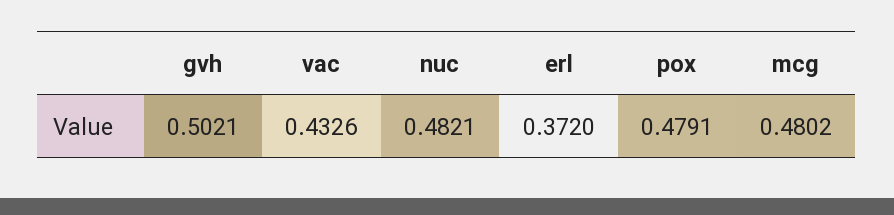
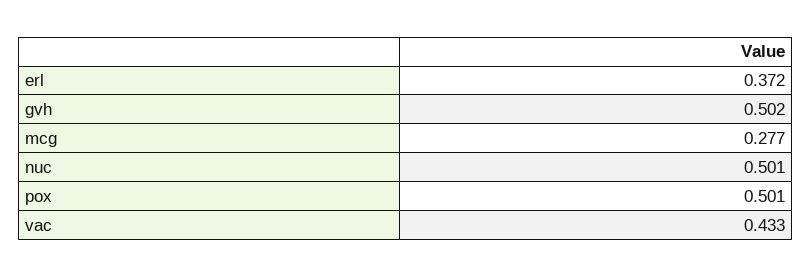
  {
    "gvh": 0.5021,
    "vac": 0.4326,
-   "nuc": 0.4821,
+   "nuc": 0.501,
    "erl": 0.372,
-   "pox": 0.4791,
+   "pox": 0.501,
-   "mcg": 0.4802
+   "mcg": 0.277
  }

